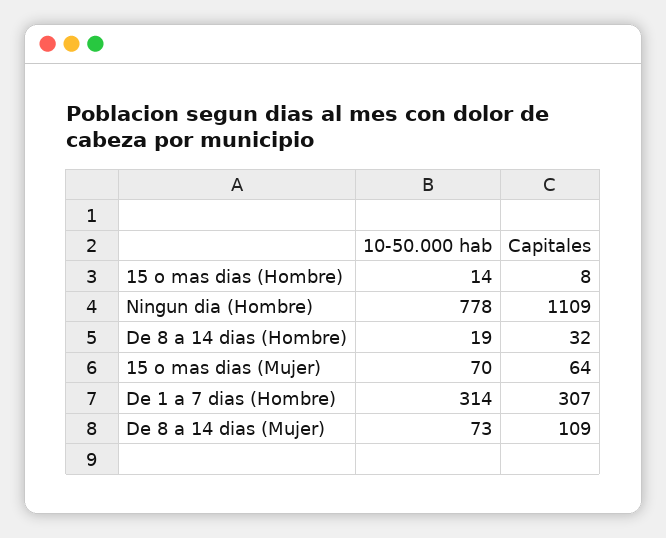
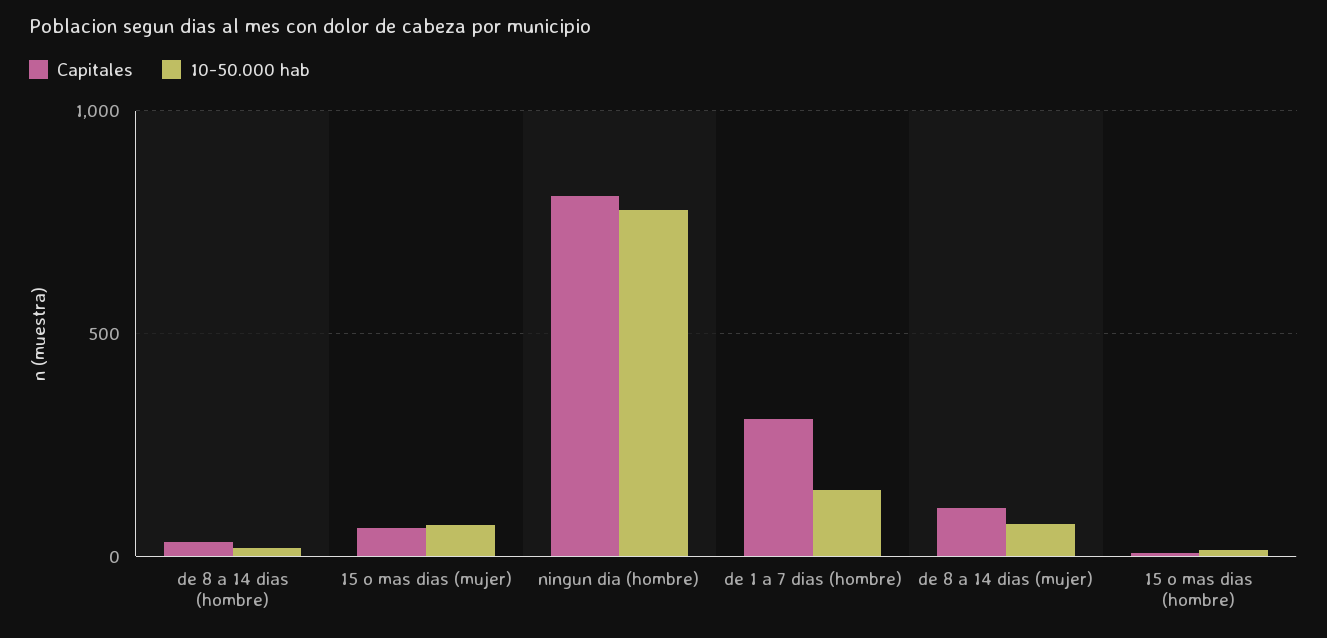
  {
    "10-50.000 hab": {
      "15 o mas dias (Hombre)": 14,
      "Ningun dia (Hombre)": 778,
      "De 8 a 14 dias (Hombre)": 19,
      "15 o mas dias (Mujer)": 70,
-     "De 1 a 7 dias (Hombre)": 314,
+     "De 1 a 7 dias (Hombre)": 150,
      "De 8 a 14 dias (Mujer)": 73
    },
    "Capitales": {
      "15 o mas dias (Hombre)": 8,
-     "Ningun dia (Hombre)": 1109,
+     "Ningun dia (Hombre)": 800,
      "De 8 a 14 dias (Hombre)": 32,
      "15 o mas dias (Mujer)": 64,
      "De 1 a 7 dias (Hombre)": 307,
      "De 8 a 14 dias (Mujer)": 109
    }
  }

